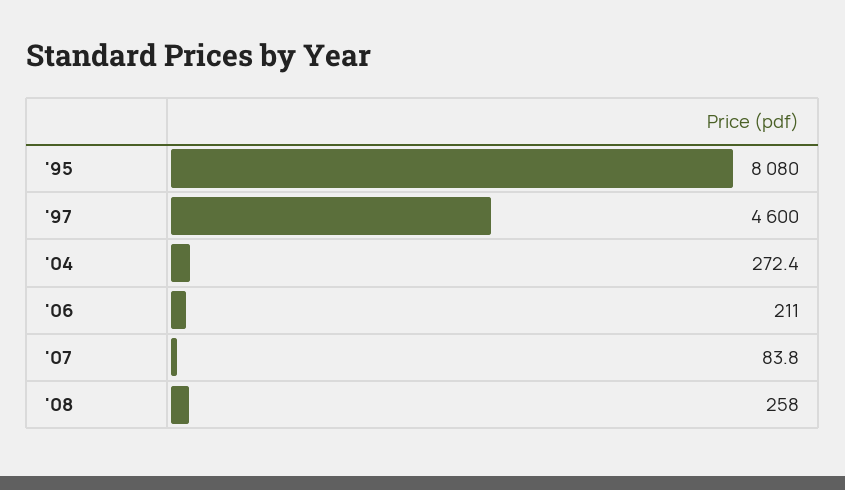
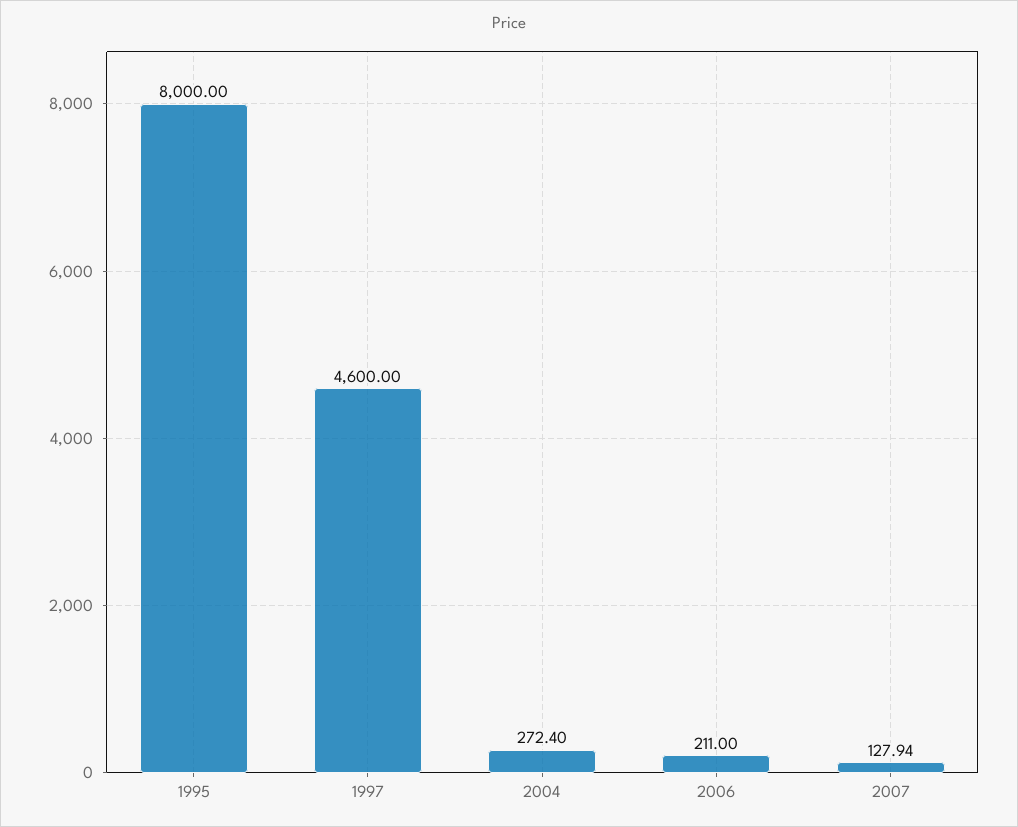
  {
-   "'95": 8080,
+   "'95": 8000,
    "'97": 4600,
    "'04": 272.4,
    "'06": 211,
-   "'07": 83.8,
+   "'07": 127.94
-   "'08": 258
  }

